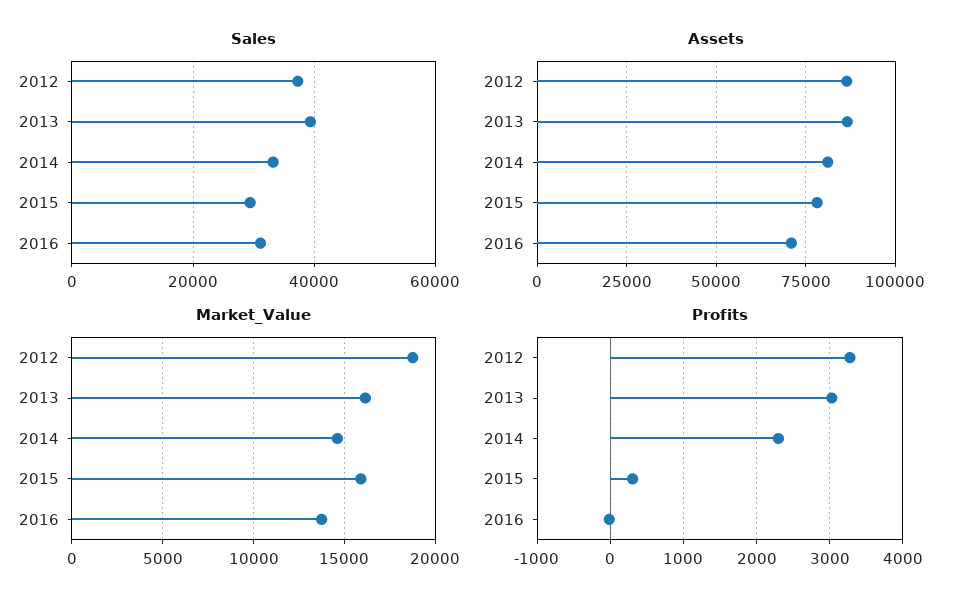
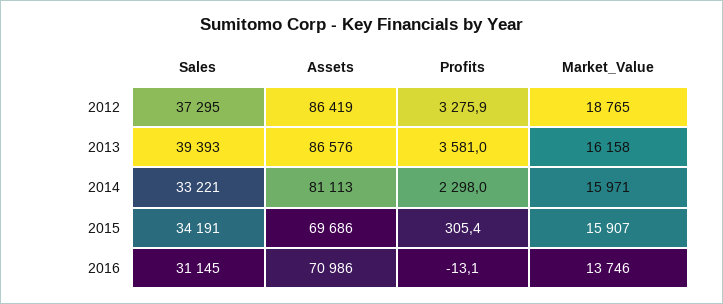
  {
    "Sales": {
      "2012": 37295,
      "2013": 39393,
      "2014": 33221,
-     "2015": 30000,
+     "2015": 34191,
      "2016": 31145
    },
    "Assets": {
      "2012": 86419,
      "2013": 86576,
      "2014": 81113,
-     "2015": 77500,
+     "2015": 69686,
      "2016": 70986
    },
    "Market_Value": {
      "2012": 18765,
      "2013": 16158,
-     "2014": 14500,
+     "2014": 15971,
      "2015": 15907,
      "2016": 13746
    },
    "Profits": {
      "2012": 3275.9,
-     "2013": 3000,
+     "2013": 3581,
      "2014": 2298,
      "2015": 305.4,
      "2016": -13.1
    }
  }

